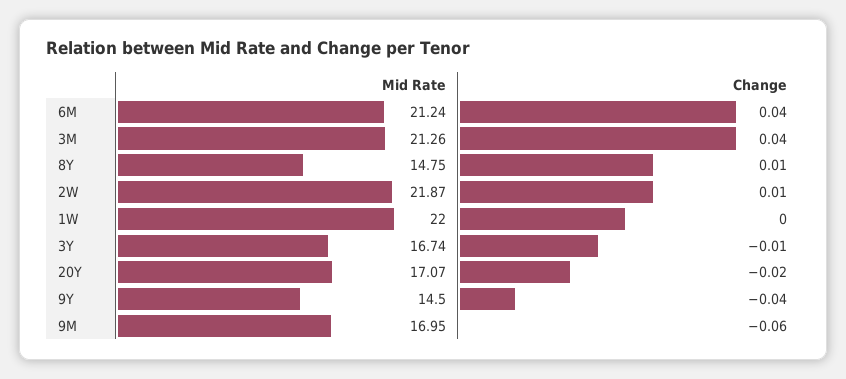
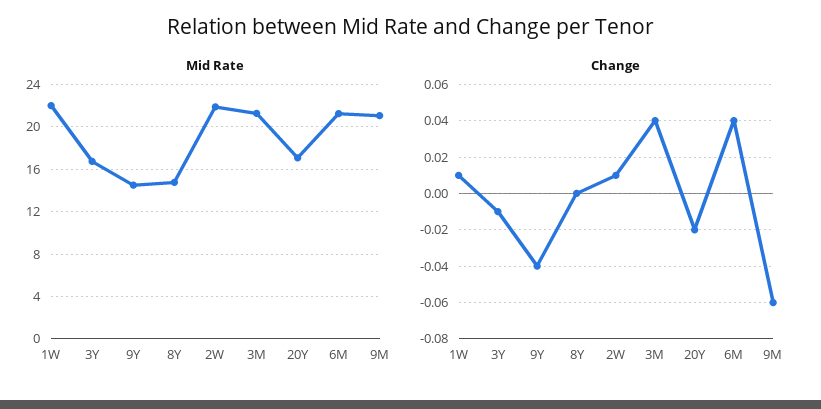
  {
    "Mid Rate": {
      "6M": 21.24,
      "3M": 21.26,
      "8Y": 14.75,
      "2W": 21.87,
      "1W": 22,
      "3Y": 16.74,
      "20Y": 17.07,
      "9Y": 14.5,
-     "9M": 16.95
+     "9M": 21
    },
    "Change": {
      "6M": 0.04,
      "3M": 0.04,
-     "8Y": 0.01,
+     "8Y": 0,
      "2W": 0.01,
-     "1W": 0,
+     "1W": 0.01,
      "3Y": -0.01,
      "20Y": -0.02,
      "9Y": -0.04,
      "9M": -0.06
    }
  }

